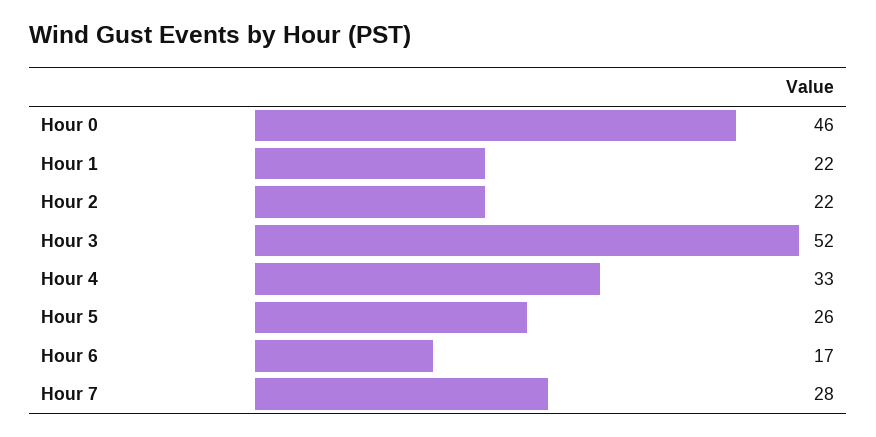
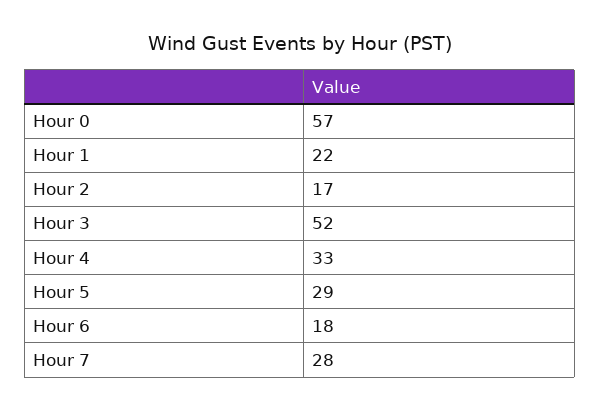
  {
-   "Hour 0": 46,
+   "Hour 0": 57,
    "Hour 1": 22,
-   "Hour 2": 22,
+   "Hour 2": 17,
    "Hour 3": 52,
    "Hour 4": 33,
-   "Hour 5": 26,
+   "Hour 5": 29,
-   "Hour 6": 17,
+   "Hour 6": 18,
    "Hour 7": 28
  }

